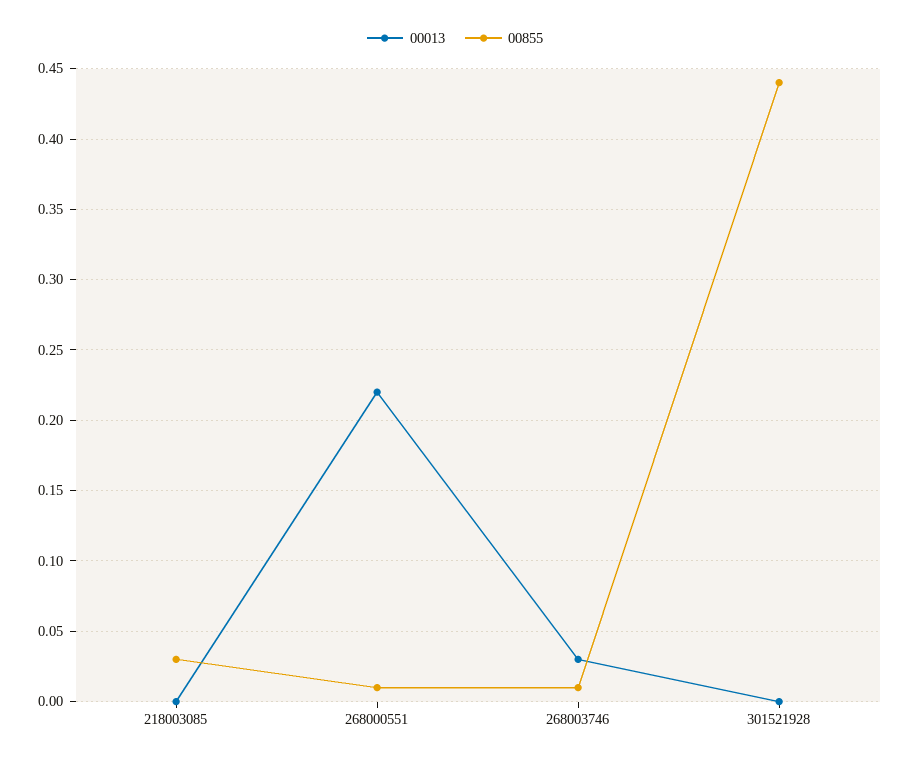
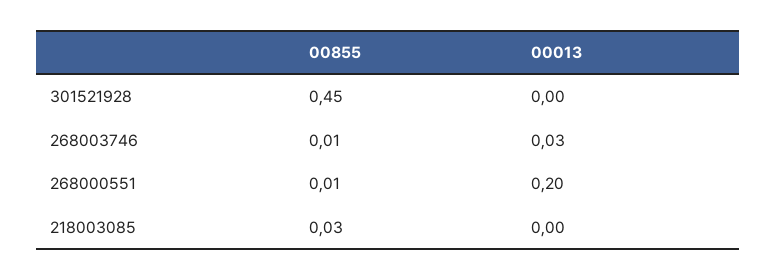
  {
    "00013": {
      "218003085": 0,
-     "268000551": 0.22,
+     "268000551": 0.2,
      "268003746": 0.03,
      "301521928": 0
    },
    "00855": {
      "218003085": 0.03,
      "268000551": 0.01,
      "268003746": 0.01,
-     "301521928": 0.44
+     "301521928": 0.45
    }
  }

